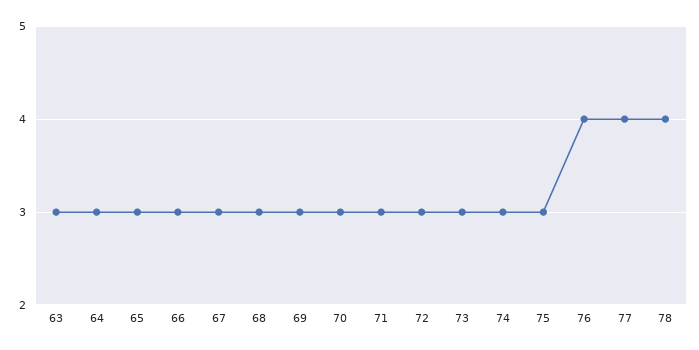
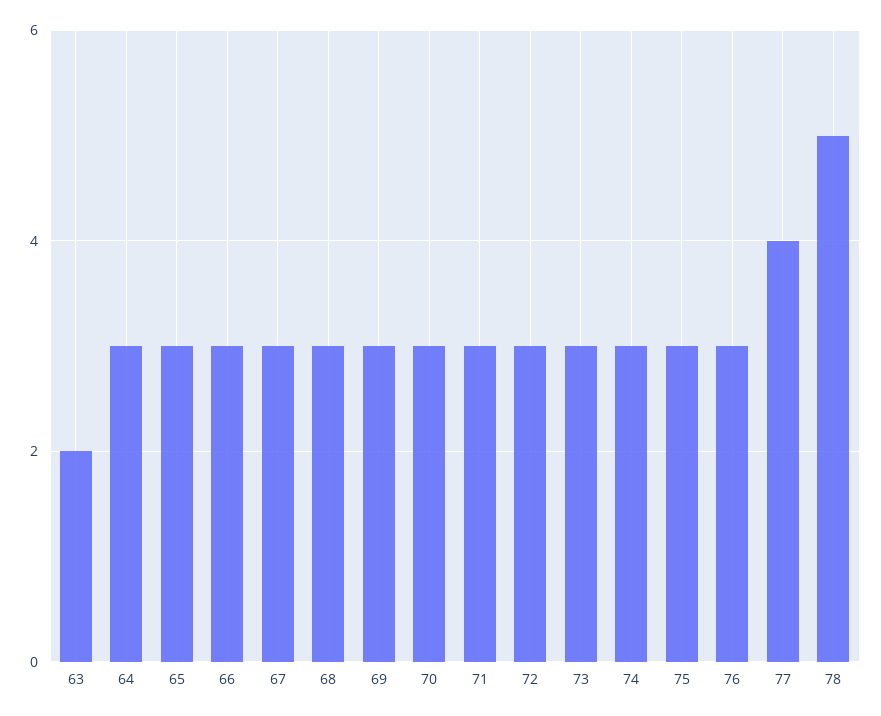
  {
-   "63": 3,
+   "63": 2,
    "64": 3,
    "65": 3,
    "66": 3,
    "67": 3,
    "68": 3,
    "69": 3,
    "70": 3,
    "71": 3,
    "72": 3,
    "73": 3,
    "74": 3,
    "75": 3,
-   "76": 4,
+   "76": 3,
    "77": 4,
-   "78": 4
+   "78": 5
  }

